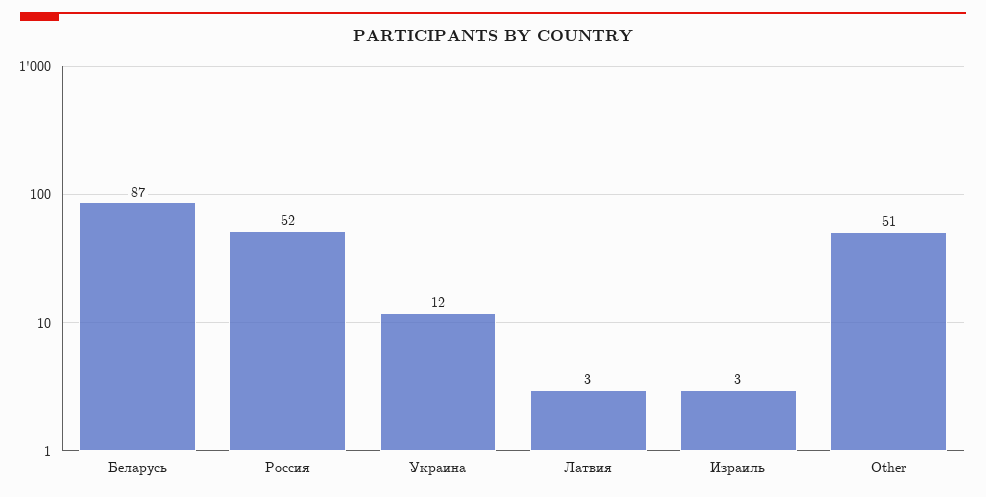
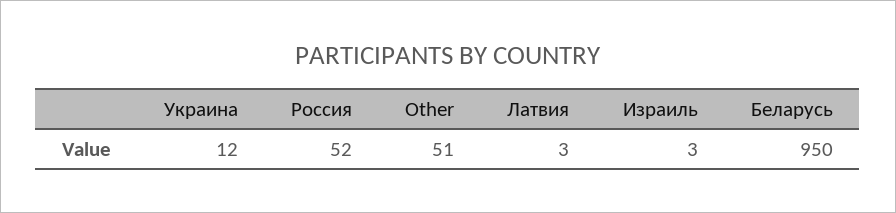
  {
-   "Беларусь": 87,
+   "Беларусь": 950,
    "Россия": 52,
    "Украина": 12,
    "Латвия": 3,
    "Израиль": 3,
    "Other": 51
  }

